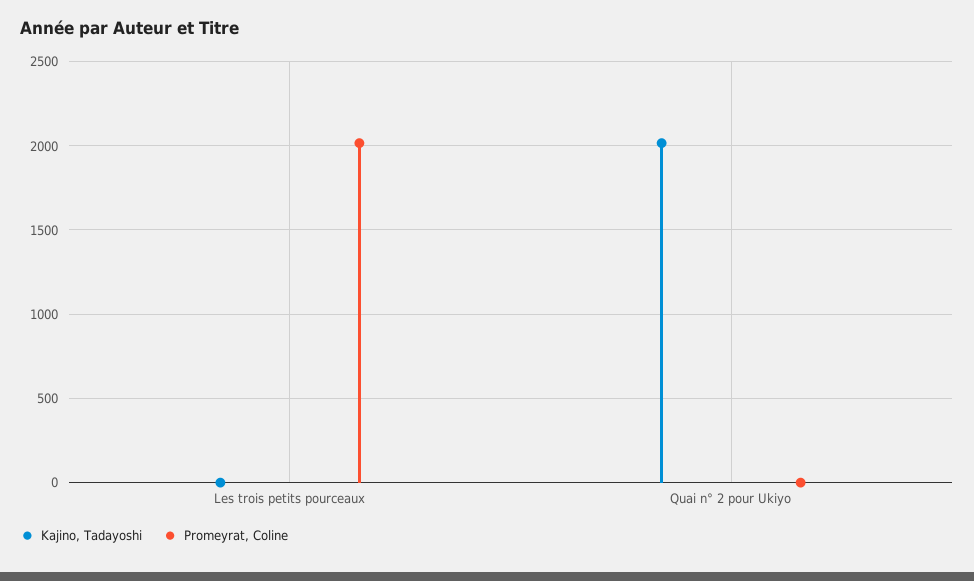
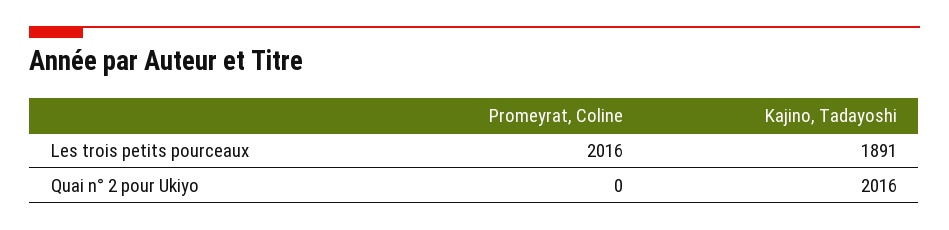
  {
    "Kajino, Tadayoshi": {
-     "Les trois petits pourceaux": 0,
+     "Les trois petits pourceaux": 1891,
      "Quai n° 2 pour Ukiyo": 2016
    },
    "Promeyrat, Coline": {
      "Les trois petits pourceaux": 2016,
      "Quai n° 2 pour Ukiyo": 0
    }
  }

